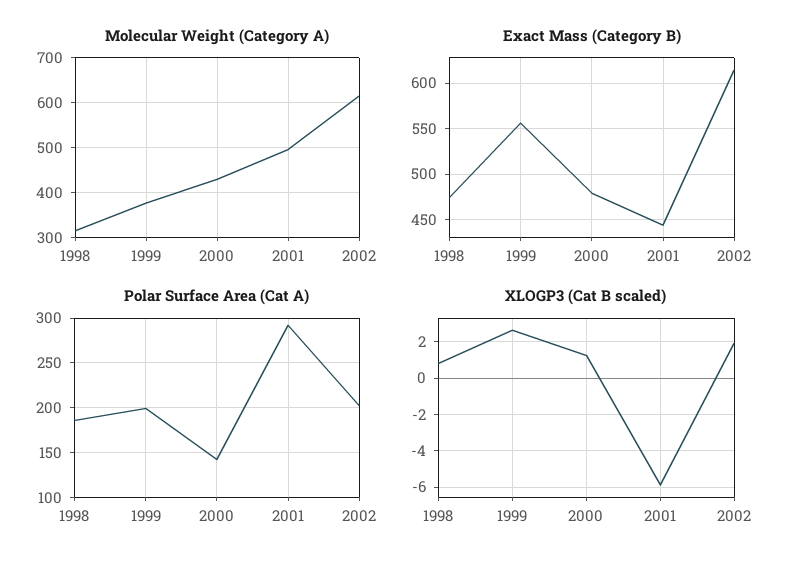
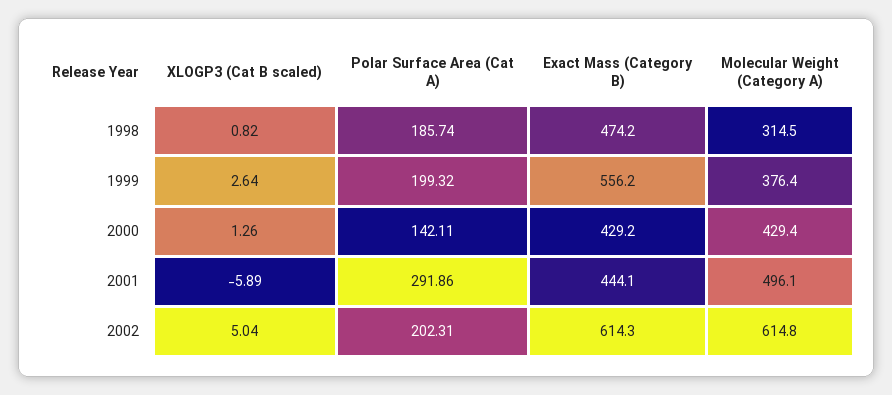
  {
    "Molecular Weight (Category A)": {
      "1998": 314.5,
      "1999": 376.4,
      "2000": 429.4,
      "2001": 496.1,
      "2002": 614.8
    },
    "Exact Mass (Category B)": {
      "1998": 474.2,
      "1999": 556.2,
-     "2000": 480,
+     "2000": 429.2,
      "2001": 444.1,
      "2002": 614.3
    },
    "Polar Surface Area (Cat A)": {
      "1998": 185.74,
      "1999": 199.32,
      "2000": 142.11,
      "2001": 291.86,
      "2002": 202.31
    },
    "XLOGP3 (Cat B scaled)": {
      "1998": 0.82,
      "1999": 2.64,
      "2000": 1.26,
      "2001": -5.89,
-     "2002": 2
+     "2002": 5.04
    }
  }

